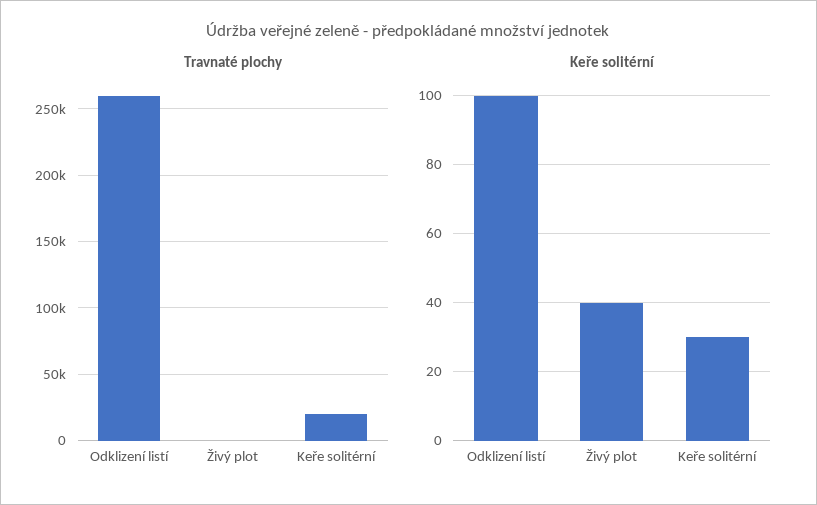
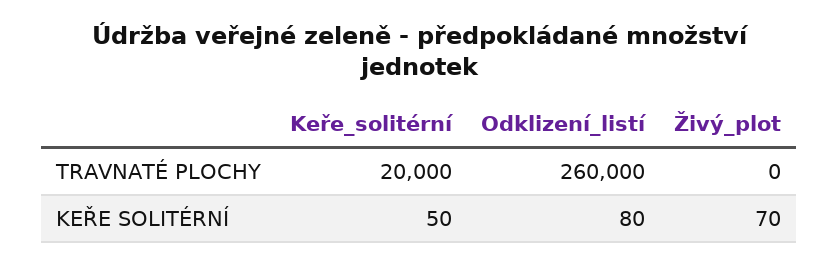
  {
    "Travnaté plochy": {
      "Odklizení listí": 260000,
      "Živý plot": 0,
      "Keře solitérní": 20000
    },
    "Keře solitérní": {
-     "Odklizení listí": 100,
+     "Odklizení listí": 80,
-     "Živý plot": 40,
+     "Živý plot": 70,
-     "Keře solitérní": 30
+     "Keře solitérní": 50
    }
  }

